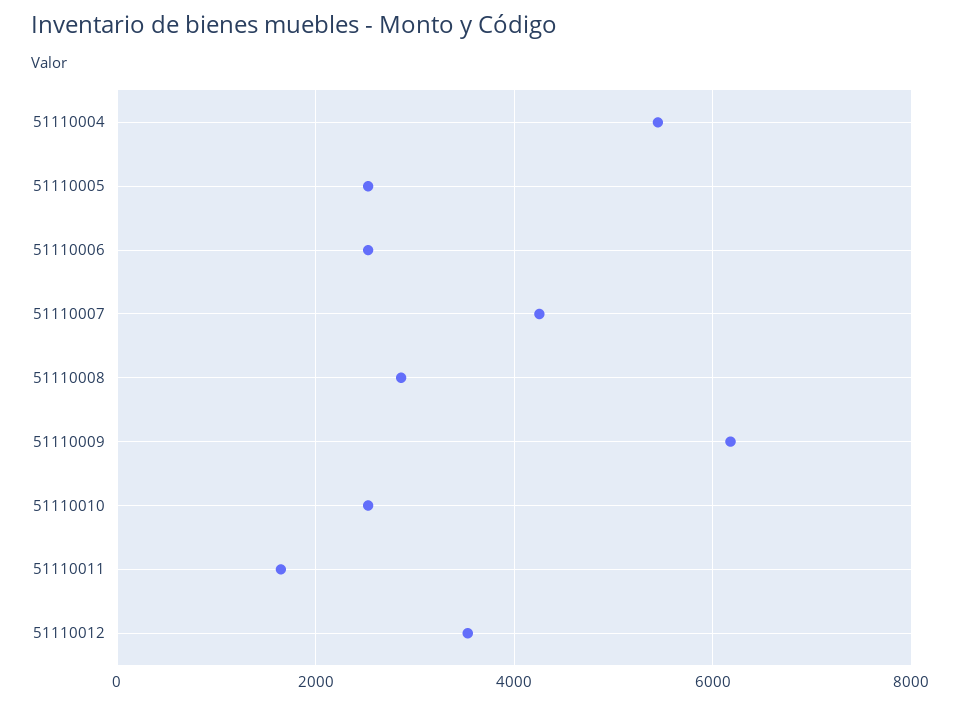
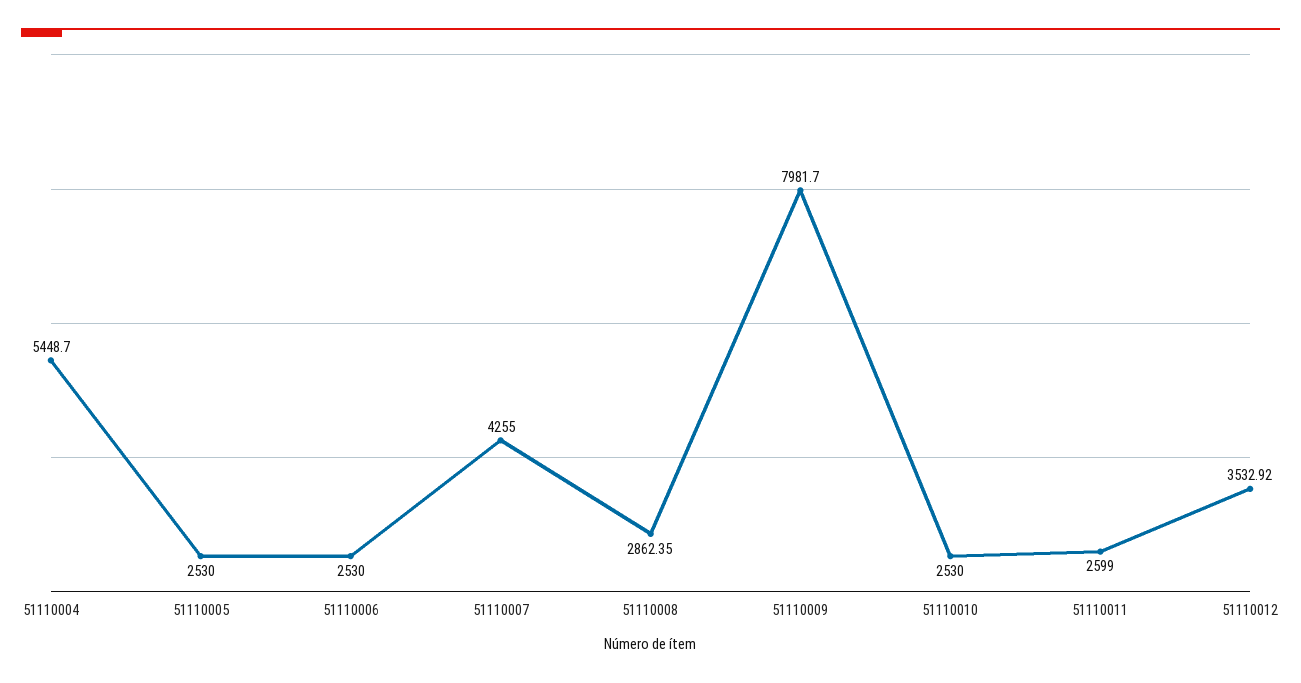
  {
    "51110004": 5448.7,
    "51110005": 2530,
    "51110006": 2530,
    "51110007": 4255,
    "51110008": 2862.35,
-   "51110009": 6200,
+   "51110009": 7981.7,
    "51110010": 2530,
-   "51110011": 1600,
+   "51110011": 2599,
    "51110012": 3532.92
  }

